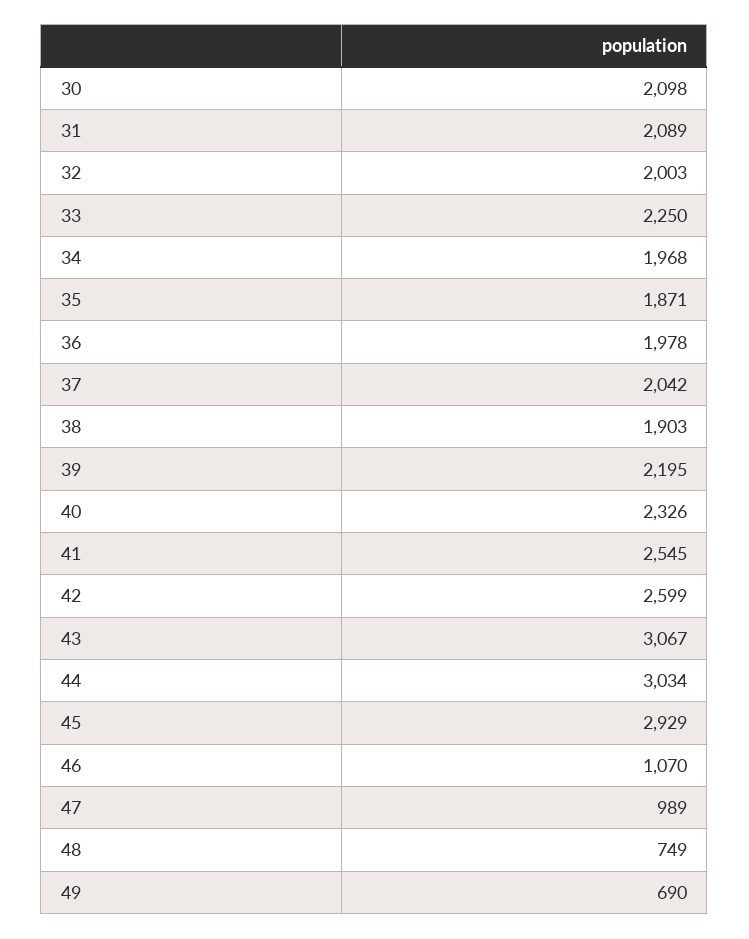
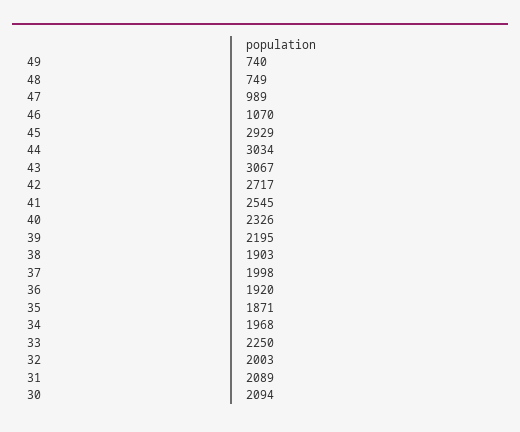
  {
-   "30": 2098,
+   "30": 2094,
    "31": 2089,
    "32": 2003,
    "33": 2250,
    "34": 1968,
    "35": 1871,
-   "36": 1978,
+   "36": 1920,
-   "37": 2042,
+   "37": 1998,
    "38": 1903,
    "39": 2195,
    "40": 2326,
    "41": 2545,
-   "42": 2599,
+   "42": 2717,
    "43": 3067,
    "44": 3034,
    "45": 2929,
    "46": 1070,
    "47": 989,
    "48": 749,
-   "49": 690
+   "49": 740
  }

